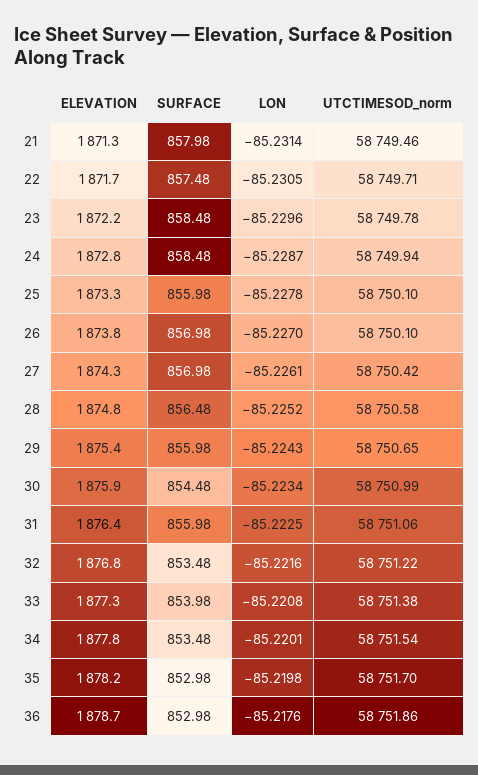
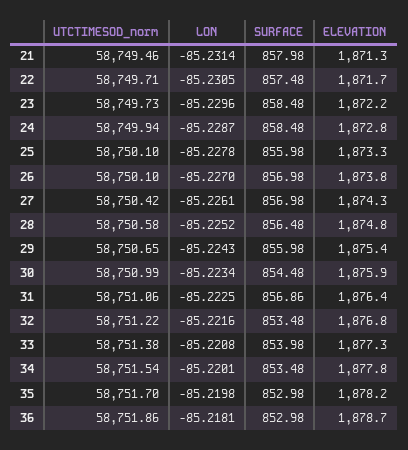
  {
    "ELEVATION": {
      "21": 1871.3,
      "22": 1871.7,
      "23": 1872.2,
      "24": 1872.8,
      "25": 1873.3,
      "26": 1873.8,
      "27": 1874.3,
      "28": 1874.8,
      "29": 1875.4,
      "30": 1875.9,
      "31": 1876.4,
      "32": 1876.8,
      "33": 1877.3,
      "34": 1877.8,
      "35": 1878.2,
      "36": 1878.7
    },
    "SURFACE": {
      "21": 857.98,
      "22": 857.48,
      "23": 858.48,
      "24": 858.48,
      "25": 855.98,
      "26": 856.98,
      "27": 856.98,
      "28": 856.48,
      "29": 855.98,
      "30": 854.48,
-     "31": 855.98,
+     "31": 856.86,
      "32": 853.48,
      "33": 853.98,
      "34": 853.48,
      "35": 852.98,
      "36": 852.98
    },
    "LON": {
      "21": -85.2314,
      "22": -85.2305,
      "23": -85.2296,
      "24": -85.2287,
      "25": -85.2278,
      "26": -85.227,
      "27": -85.2261,
      "28": -85.2252,
      "29": -85.2243,
      "30": -85.2234,
      "31": -85.2225,
      "32": -85.2216,
      "33": -85.2208,
      "34": -85.2201,
      "35": -85.2198,
-     "36": -85.2176
+     "36": -85.2181
    },
    "UTCTIMESOD_norm": {
      "21": 58749.46,
      "22": 58749.71,
-     "23": 58749.78,
+     "23": 58749.73,
      "24": 58749.94,
      "25": 58750.1,
      "26": 58750.1,
      "27": 58750.42,
      "28": 58750.58,
      "29": 58750.65,
      "30": 58750.99,
      "31": 58751.06,
      "32": 58751.22,
      "33": 58751.38,
      "34": 58751.54,
      "35": 58751.7,
      "36": 58751.86
    }
  }

